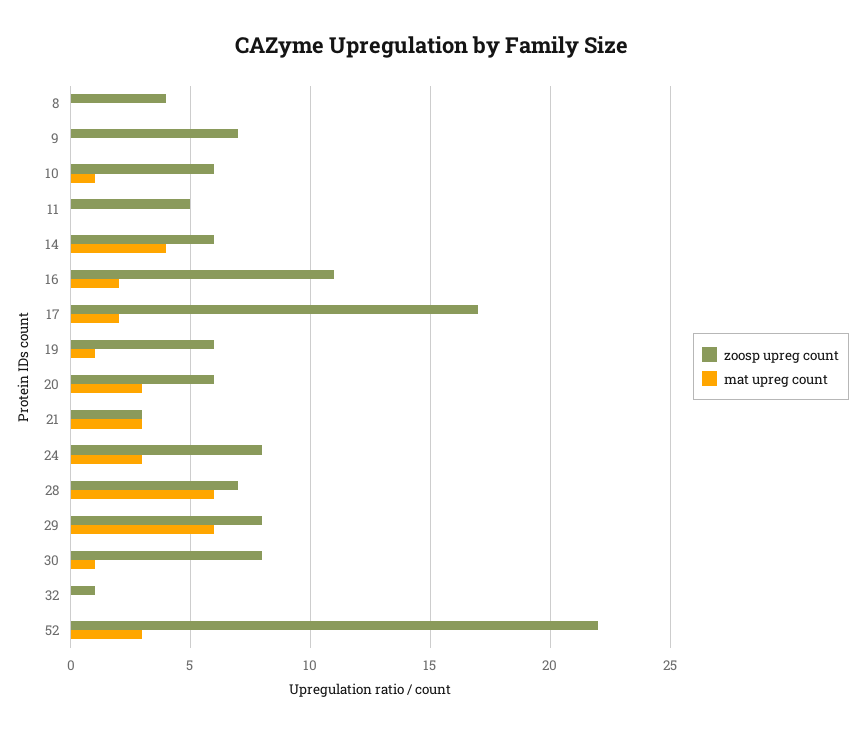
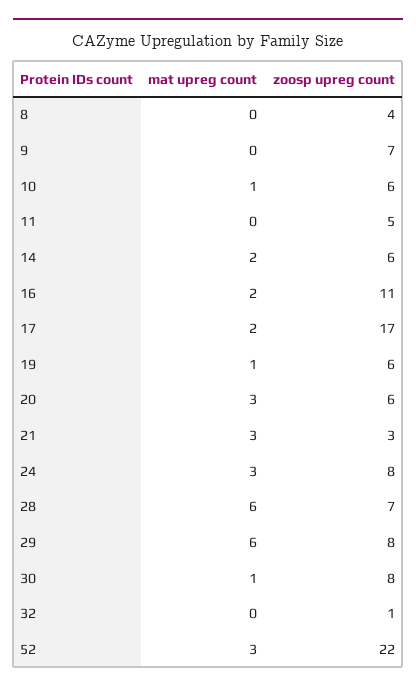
  {
    "zoosp upreg count": {
      "8": 4,
      "9": 7,
      "10": 6,
      "11": 5,
      "14": 6,
      "16": 11,
      "17": 17,
      "19": 6,
      "20": 6,
      "21": 3,
      "24": 8,
      "28": 7,
      "29": 8,
      "30": 8,
      "32": 1,
      "52": 22
    },
    "mat upreg count": {
      "8": 0,
      "9": 0,
      "10": 1,
      "11": 0,
-     "14": 4,
+     "14": 2,
      "16": 2,
      "17": 2,
      "19": 1,
      "20": 3,
      "21": 3,
      "24": 3,
      "28": 6,
      "29": 6,
      "30": 1,
      "32": 0,
      "52": 3
    }
  }

